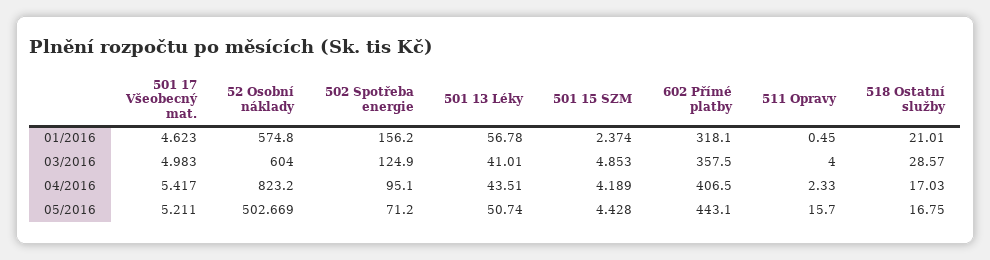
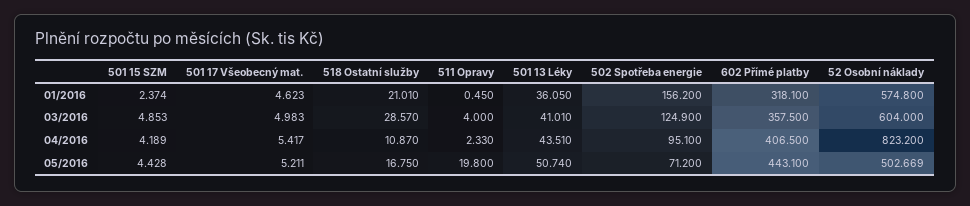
  {
    "501 17 Všeobecný mat.": {
      "01/2016": 4.623,
      "03/2016": 4.983,
      "04/2016": 5.417,
      "05/2016": 5.211
    },
    "52 Osobní náklady": {
      "01/2016": 574.8,
      "03/2016": 604,
      "04/2016": 823.2,
      "05/2016": 502.669
    },
    "502 Spotřeba energie": {
      "01/2016": 156.2,
      "03/2016": 124.9,
      "04/2016": 95.1,
      "05/2016": 71.2
    },
    "501 13 Léky": {
-     "01/2016": 56.78,
+     "01/2016": 36.05,
      "03/2016": 41.01,
      "04/2016": 43.51,
      "05/2016": 50.74
    },
    "501 15 SZM": {
      "01/2016": 2.374,
      "03/2016": 4.853,
      "04/2016": 4.189,
      "05/2016": 4.428
    },
    "602 Přímé platby": {
      "01/2016": 318.1,
      "03/2016": 357.5,
      "04/2016": 406.5,
      "05/2016": 443.1
    },
    "511 Opravy": {
      "01/2016": 0.45,
      "03/2016": 4,
      "04/2016": 2.33,
-     "05/2016": 15.7
+     "05/2016": 19.8
    },
    "518 Ostatní služby": {
      "01/2016": 21.01,
      "03/2016": 28.57,
-     "04/2016": 17.03,
+     "04/2016": 10.87,
      "05/2016": 16.75
    }
  }

